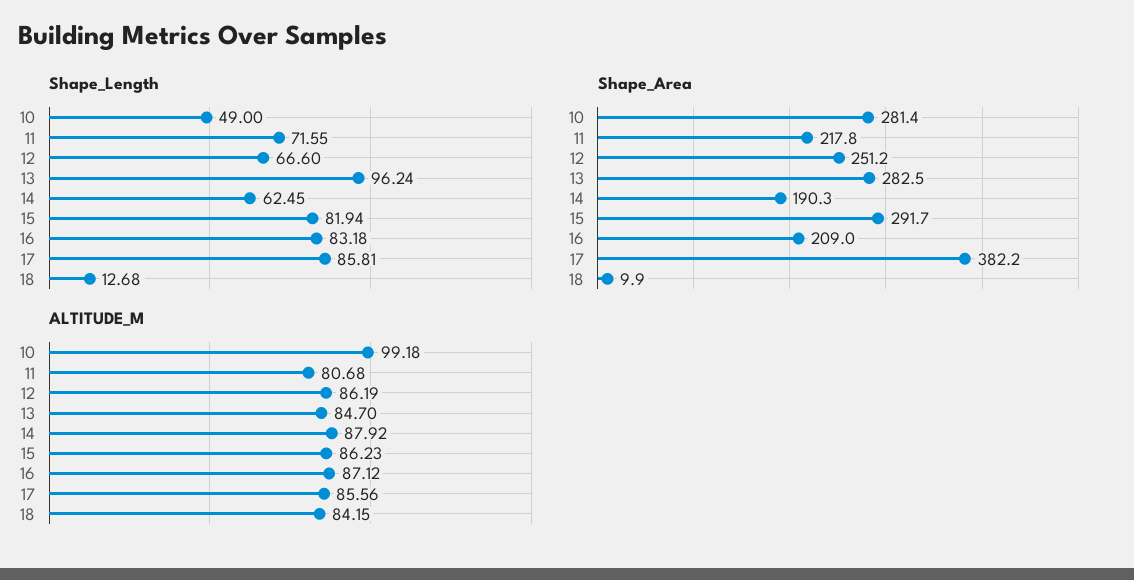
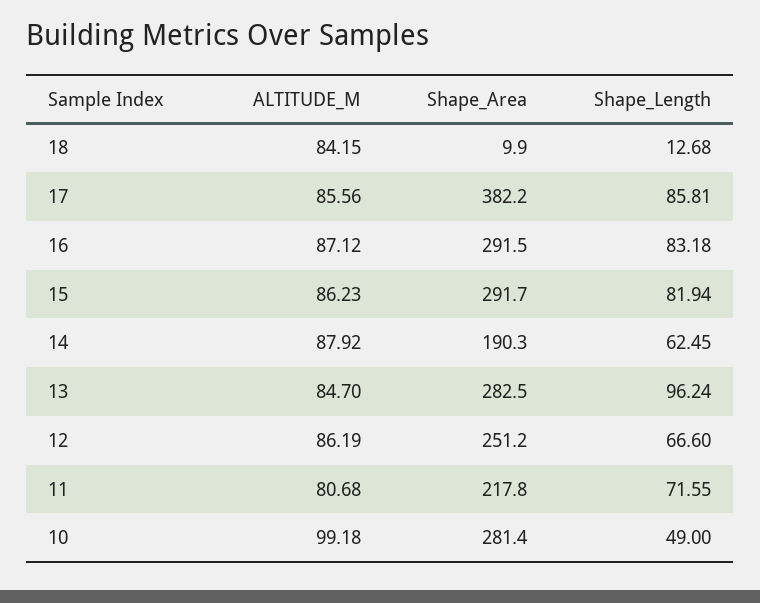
  {
    "Shape_Length": {
      "10": 49,
      "11": 71.55,
      "12": 66.6,
      "13": 96.24,
      "14": 62.45,
      "15": 81.94,
      "16": 83.18,
      "17": 85.81,
      "18": 12.68
    },
    "Shape_Area": {
      "10": 281.4,
      "11": 217.8,
      "12": 251.2,
      "13": 282.5,
      "14": 190.3,
      "15": 291.7,
-     "16": 209,
+     "16": 291.5,
      "17": 382.2,
      "18": 9.9
    },
    "ALTITUDE_M": {
      "10": 99.18,
      "11": 80.68,
      "12": 86.19,
      "13": 84.7,
      "14": 87.92,
      "15": 86.23,
      "16": 87.12,
      "17": 85.56,
      "18": 84.15
    }
  }

